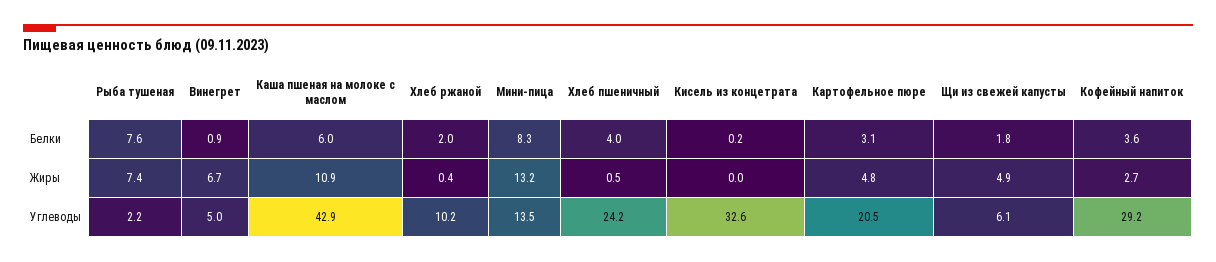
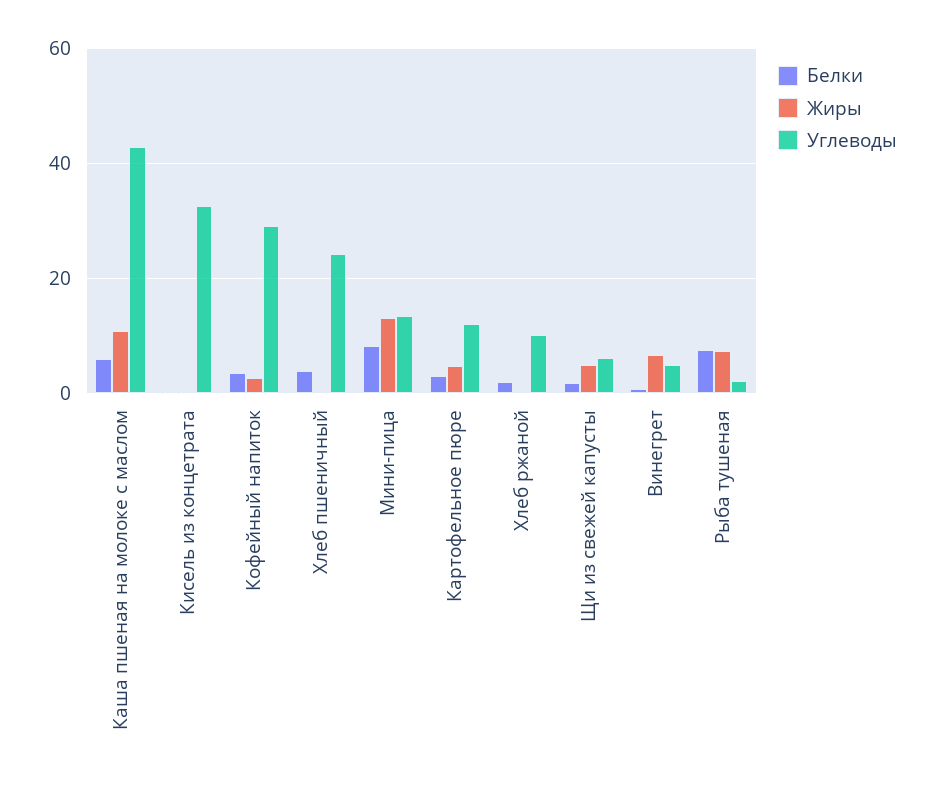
  {
    "Белки": {
      "Рыба тушеная": 7.6,
      "Винегрет": 0.9,
      "Каша пшеная на молоке с маслом": 6,
      "Хлеб ржаной": 2,
      "Мини-пица": 8.3,
      "Хлеб пшеничный": 4,
      "Кисель из концетрата": 0.2,
      "Картофельное пюре": 3.1,
      "Щи из свежей капусты": 1.8,
      "Кофейный напиток": 3.6
    },
    "Жиры": {
      "Рыба тушеная": 7.4,
      "Винегрет": 6.7,
      "Каша пшеная на молоке с маслом": 10.9,
      "Хлеб ржаной": 0.4,
      "Мини-пица": 13.2,
      "Хлеб пшеничный": 0.5,
      "Кисель из концетрата": 0,
      "Картофельное пюре": 4.8,
      "Щи из свежей капусты": 4.9,
      "Кофейный напиток": 2.7
    },
    "Углеводы": {
      "Рыба тушеная": 2.2,
      "Винегрет": 5,
      "Каша пшеная на молоке с маслом": 42.9,
      "Хлеб ржаной": 10.2,
      "Мини-пица": 13.5,
      "Хлеб пшеничный": 24.2,
      "Кисель из концетрата": 32.6,
-     "Картофельное пюре": 20.5,
+     "Картофельное пюре": 12,
      "Щи из свежей капусты": 6.1,
      "Кофейный напиток": 29.2
    }
  }

